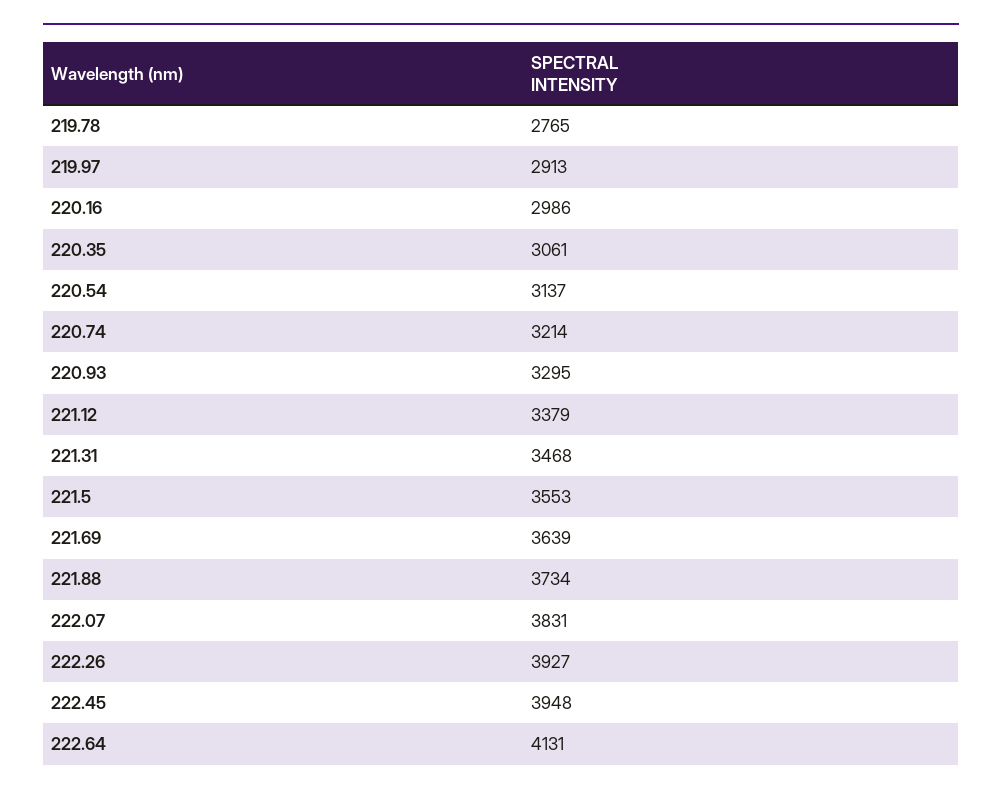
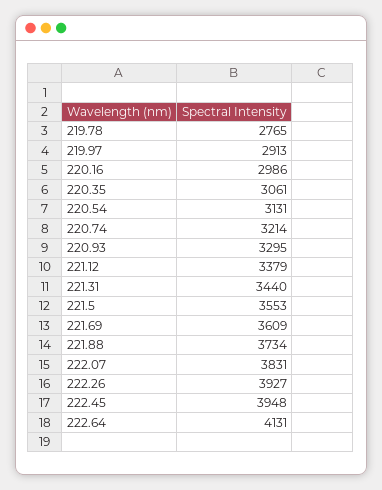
  {
    "219.78": 2765,
    "219.97": 2913,
    "220.16": 2986,
    "220.35": 3061,
-   "220.54": 3137,
+   "220.54": 3131,
    "220.74": 3214,
    "220.93": 3295,
    "221.12": 3379,
-   "221.31": 3468,
+   "221.31": 3440,
    "221.5": 3553,
-   "221.69": 3639,
+   "221.69": 3609,
    "221.88": 3734,
    "222.07": 3831,
    "222.26": 3927,
    "222.45": 3948,
    "222.64": 4131
  }

